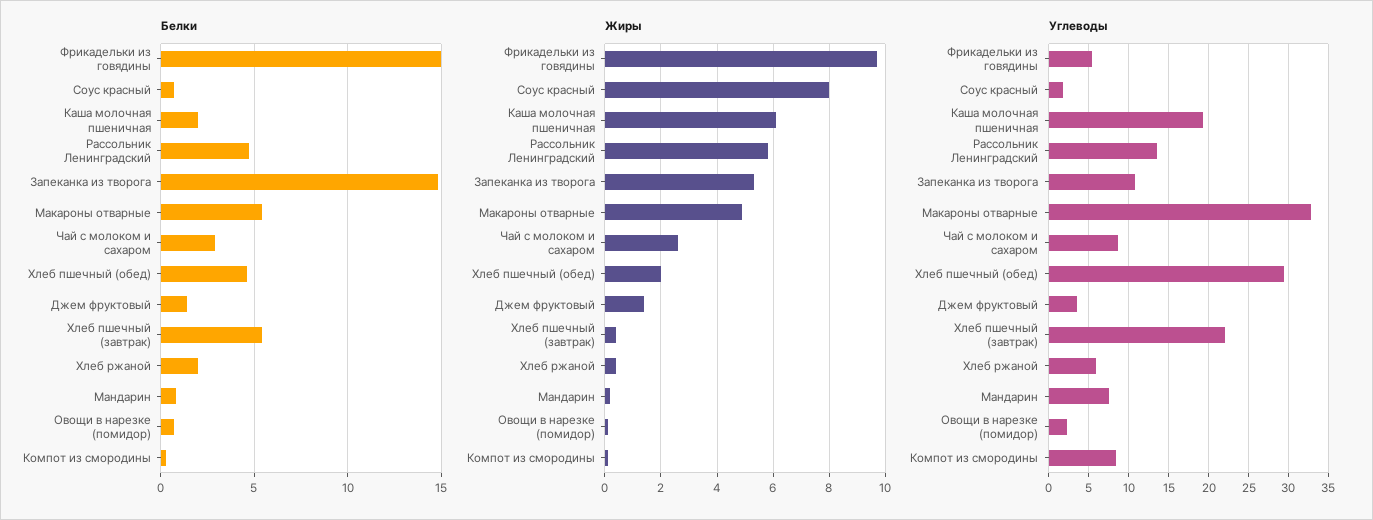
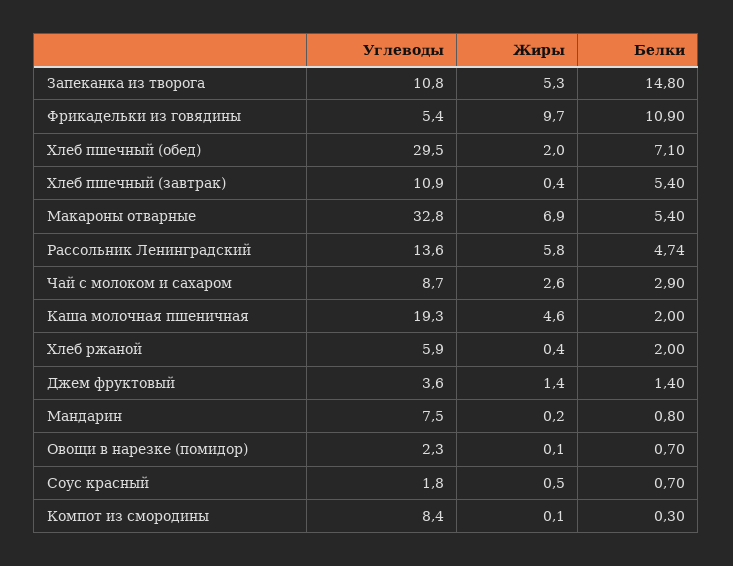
  {
    "Белки": {
-     "Фрикадельки из говядины": 15,
+     "Фрикадельки из говядины": 10.9,
      "Соус красный": 0.7,
      "Каша молочная пшеничная": 2,
      "Рассольник Ленинградский": 4.74,
      "Запеканка из творога": 14.8,
      "Макароны отварные": 5.4,
      "Чай с молоком и сахаром": 2.9,
-     "Хлеб пшечный (обед)": 4.5,
+     "Хлеб пшечный (обед)": 7.1,
      "Джем фруктовый": 1.4,
      "Хлеб пшечный (завтрак)": 5.4,
      "Хлеб ржаной": 2,
      "Мандарин": 0.8,
      "Овощи в нарезке (помидор)": 0.7,
      "Компот из смородины": 0.3
    },
    "Жиры": {
      "Фрикадельки из говядины": 9.7,
-     "Соус красный": 8,
+     "Соус красный": 0.5,
-     "Каша молочная пшеничная": 6,
+     "Каша молочная пшеничная": 4.6,
      "Рассольник Ленинградский": 5.8,
      "Запеканка из творога": 5.3,
-     "Макароны отварные": 5,
+     "Макароны отварные": 6.9,
      "Чай с молоком и сахаром": 2.6,
      "Хлеб пшечный (обед)": 2,
      "Джем фруктовый": 1.4,
      "Хлеб пшечный (завтрак)": 0.4,
      "Хлеб ржаной": 0.4,
      "Мандарин": 0.2,
      "Овощи в нарезке (помидор)": 0.1,
      "Компот из смородины": 0.1
    },
    "Углеводы": {
      "Фрикадельки из говядины": 5.4,
      "Соус красный": 1.8,
      "Каша молочная пшеничная": 19.3,
      "Рассольник Ленинградский": 13.6,
      "Запеканка из творога": 10.8,
      "Макароны отварные": 32.8,
      "Чай с молоком и сахаром": 8.7,
      "Хлеб пшечный (обед)": 29.5,
      "Джем фруктовый": 3.6,
-     "Хлеб пшечный (завтрак)": 22,
+     "Хлеб пшечный (завтрак)": 10.9,
      "Хлеб ржаной": 5.9,
      "Мандарин": 7.5,
      "Овощи в нарезке (помидор)": 2.3,
      "Компот из смородины": 8.4
    }
  }

